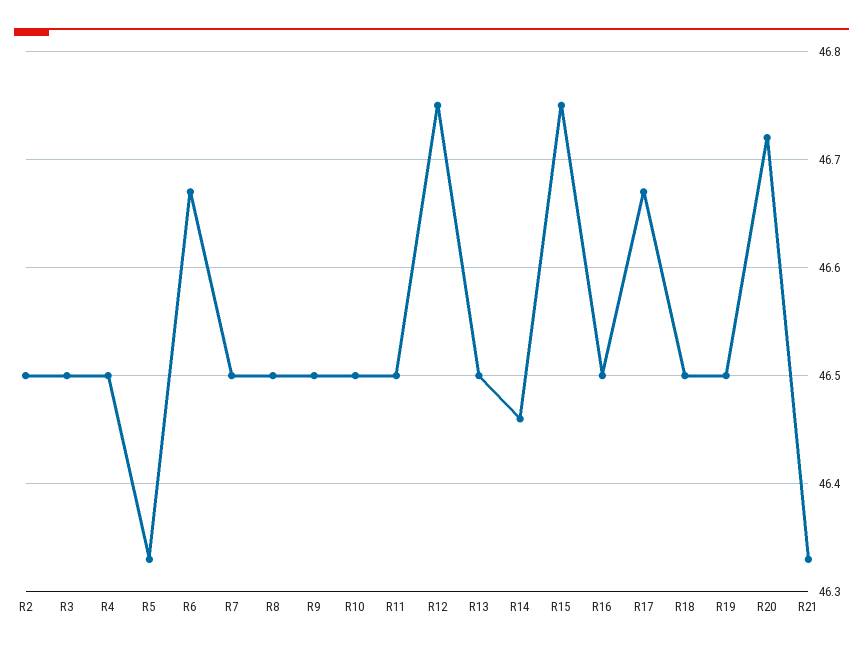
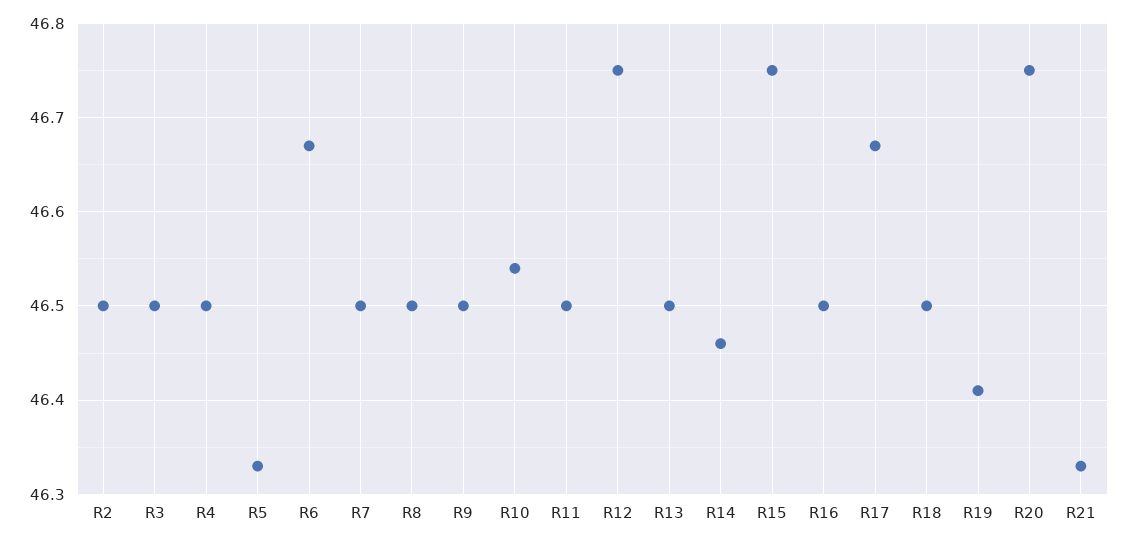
  {
    "R2": 46.5,
    "R3": 46.5,
    "R4": 46.5,
    "R5": 46.33,
    "R6": 46.67,
    "R7": 46.5,
    "R8": 46.5,
    "R9": 46.5,
-   "R10": 46.5,
+   "R10": 46.54,
    "R11": 46.5,
    "R12": 46.75,
    "R13": 46.5,
    "R14": 46.46,
    "R15": 46.75,
    "R16": 46.5,
    "R17": 46.67,
    "R18": 46.5,
-   "R19": 46.5,
+   "R19": 46.41,
-   "R20": 46.72,
+   "R20": 46.75,
    "R21": 46.33
  }

